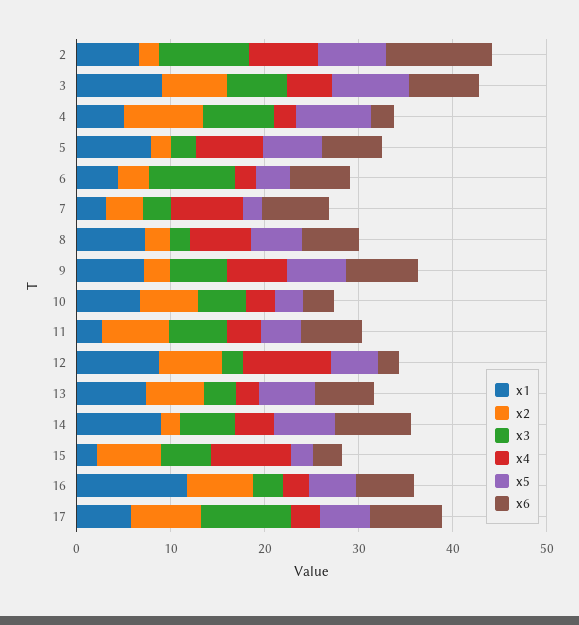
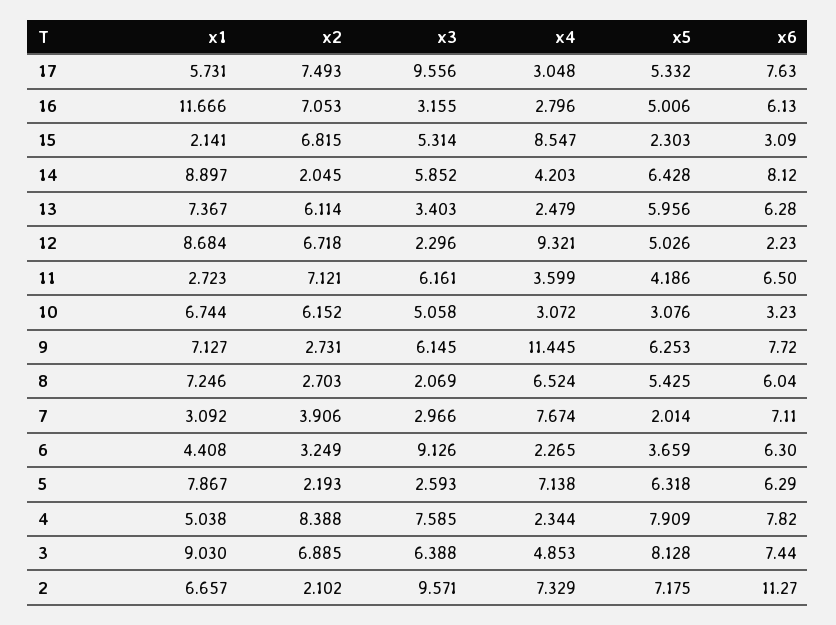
  {
    "x1": {
      "2": 6.657,
      "3": 9.03,
      "4": 5.038,
      "5": 7.867,
      "6": 4.408,
      "7": 3.092,
      "8": 7.246,
      "9": 7.127,
      "10": 6.744,
      "11": 2.723,
      "12": 8.684,
      "13": 7.367,
      "14": 8.897,
      "15": 2.141,
      "16": 11.666,
      "17": 5.731
    },
    "x2": {
      "2": 2.102,
      "3": 6.885,
      "4": 8.388,
      "5": 2.193,
      "6": 3.249,
      "7": 3.906,
      "8": 2.703,
      "9": 2.731,
      "10": 6.152,
      "11": 7.121,
      "12": 6.718,
      "13": 6.114,
      "14": 2.045,
      "15": 6.815,
      "16": 7.053,
      "17": 7.493
    },
    "x3": {
      "2": 9.571,
      "3": 6.388,
      "4": 7.585,
      "5": 2.593,
      "6": 9.126,
      "7": 2.966,
      "8": 2.069,
      "9": 6.145,
      "10": 5.058,
      "11": 6.161,
      "12": 2.296,
      "13": 3.403,
      "14": 5.852,
      "15": 5.314,
      "16": 3.155,
      "17": 9.556
    },
    "x4": {
      "2": 7.329,
      "3": 4.853,
      "4": 2.344,
      "5": 7.138,
      "6": 2.265,
      "7": 7.674,
      "8": 6.524,
-     "9": 6,
+     "9": 11.445,
      "10": 3.072,
      "11": 3.599,
      "12": 9.321,
      "13": 2.479,
      "14": 4.203,
      "15": 8.547,
      "16": 2.796,
      "17": 3.048
    },
    "x5": {
      "2": 7.175,
      "3": 8.128,
      "4": 7.909,
      "5": 6.318,
      "6": 3.659,
      "7": 2.014,
      "8": 5.425,
      "9": 6.253,
      "10": 3.076,
      "11": 4.186,
      "12": 5.026,
      "13": 5.956,
      "14": 6.428,
      "15": 2.303,
      "16": 5.006,
      "17": 5.332
    },
    "x6": {
      "2": 11.27,
      "3": 7.44,
-     "4": 2,
+     "4": 7.82,
      "5": 6.29,
      "6": 6.3,
      "7": 7.11,
      "8": 6.04,
      "9": 7.72,
      "10": 3.23,
      "11": 6.5,
      "12": 2.23,
      "13": 6.28,
      "14": 8.12,
      "15": 3.09,
      "16": 6.13,
      "17": 7.63
    }
  }

